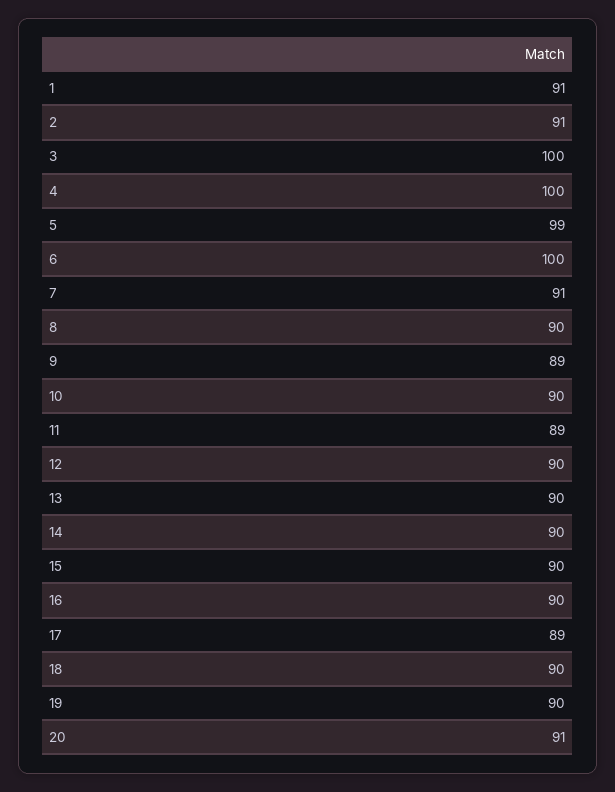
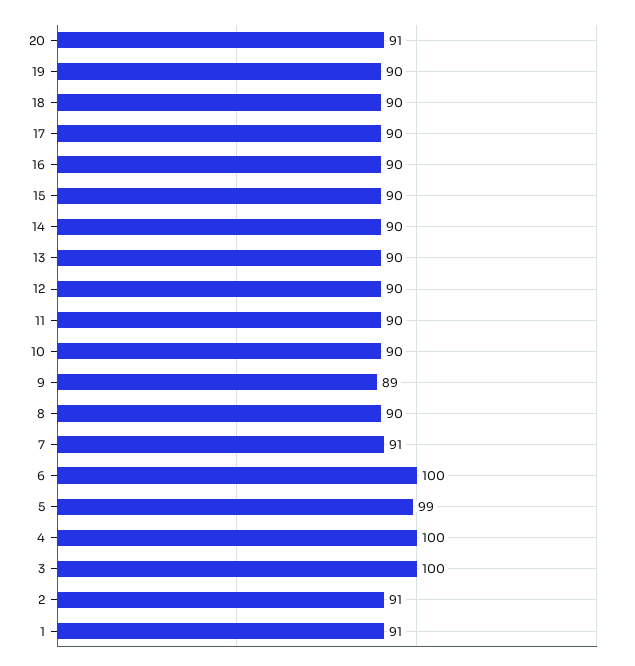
  {
    "1": 91,
    "2": 91,
    "3": 100,
    "4": 100,
    "5": 99,
    "6": 100,
    "7": 91,
    "8": 90,
    "9": 89,
    "10": 90,
-   "11": 89,
+   "11": 90,
    "12": 90,
    "13": 90,
    "14": 90,
    "15": 90,
    "16": 90,
-   "17": 89,
+   "17": 90,
    "18": 90,
    "19": 90,
    "20": 91
  }

